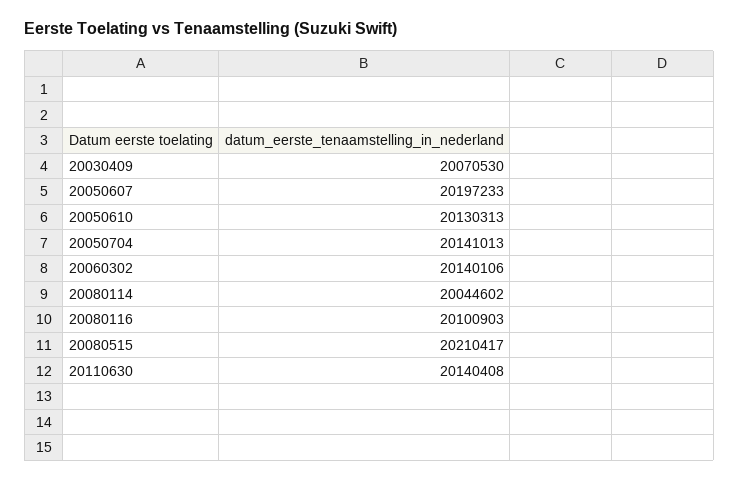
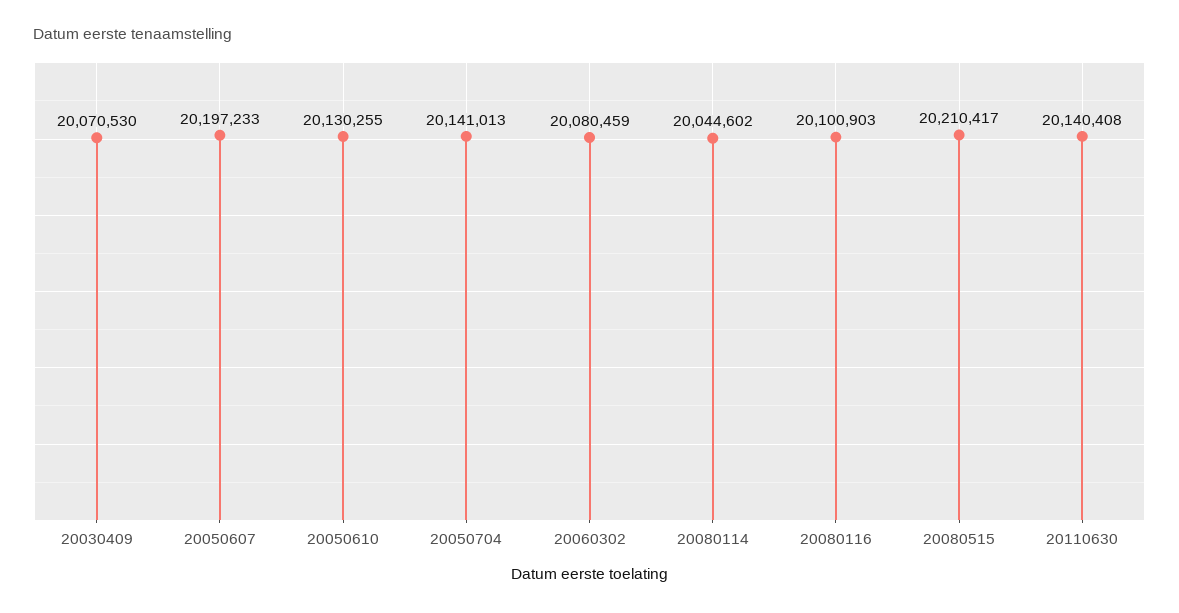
  {
    "20030409": 20070530,
    "20050607": 20197233,
-   "20050610": 20130313,
+   "20050610": 20130255,
    "20050704": 20141013,
-   "20060302": 20140106,
+   "20060302": 20080459,
    "20080114": 20044602,
    "20080116": 20100903,
    "20080515": 20210417,
    "20110630": 20140408
  }

